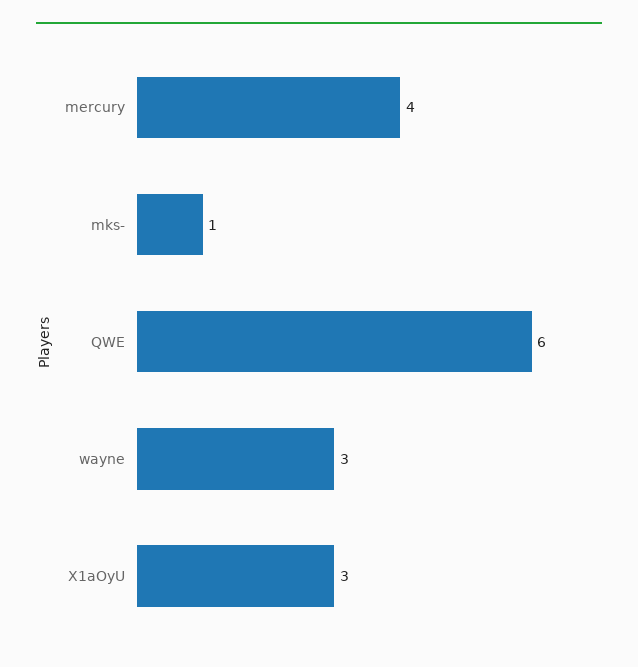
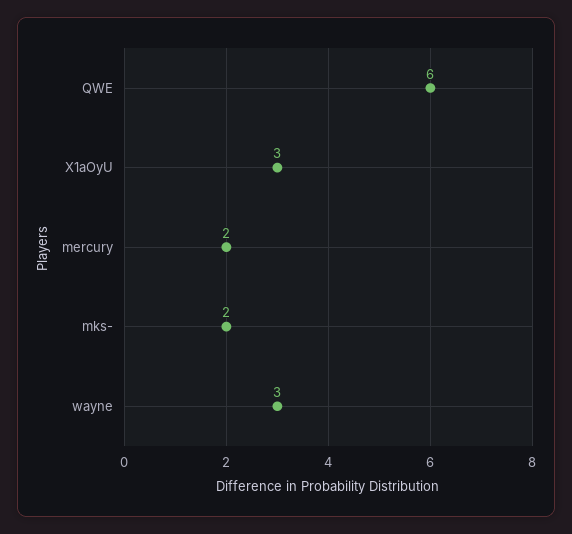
  {
-   "mercury": 4,
+   "mercury": 2,
-   "mks-": 1,
+   "mks-": 2,
    "QWE": 6,
    "wayne": 3,
    "X1aOyU": 3
  }

